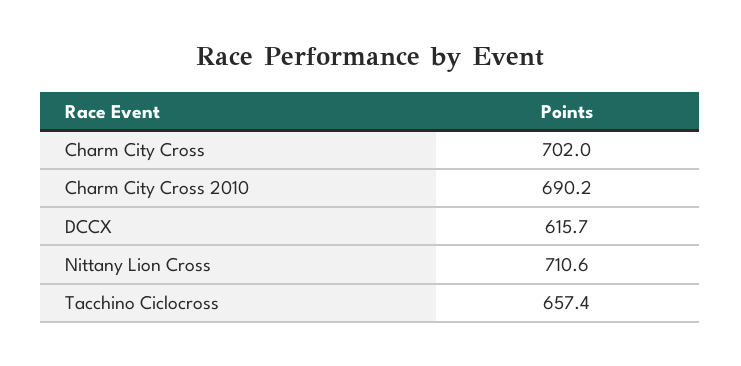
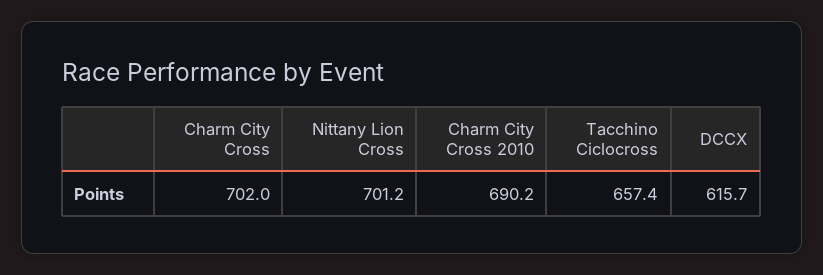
  {
    "Charm City Cross": 702,
    "Charm City Cross 2010": 690.2,
    "DCCX": 615.7,
-   "Nittany Lion Cross": 710.6,
+   "Nittany Lion Cross": 701.2,
    "Tacchino Ciclocross": 657.4
  }

